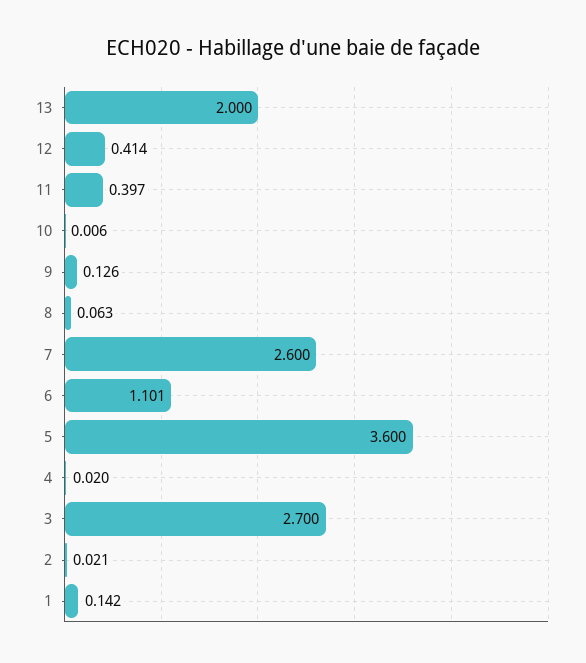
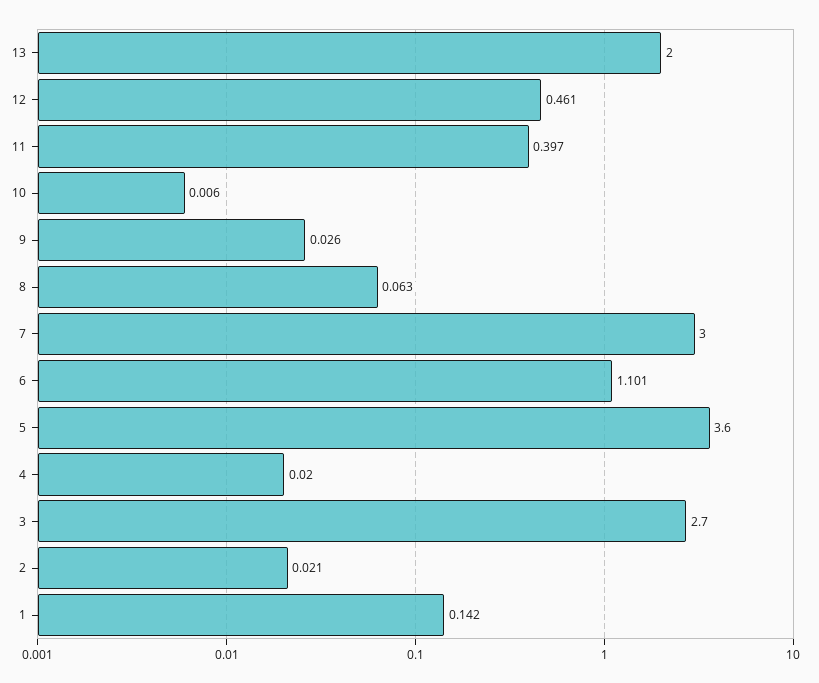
  {
    "13": 2,
-   "12": 0.414,
+   "12": 0.461,
    "11": 0.397,
    "10": 0.006,
-   "9": 0.126,
+   "9": 0.026,
    "8": 0.063,
-   "7": 2.6,
+   "7": 3,
    "6": 1.101,
    "5": 3.6,
    "4": 0.02,
    "3": 2.7,
    "2": 0.021,
    "1": 0.142
  }

